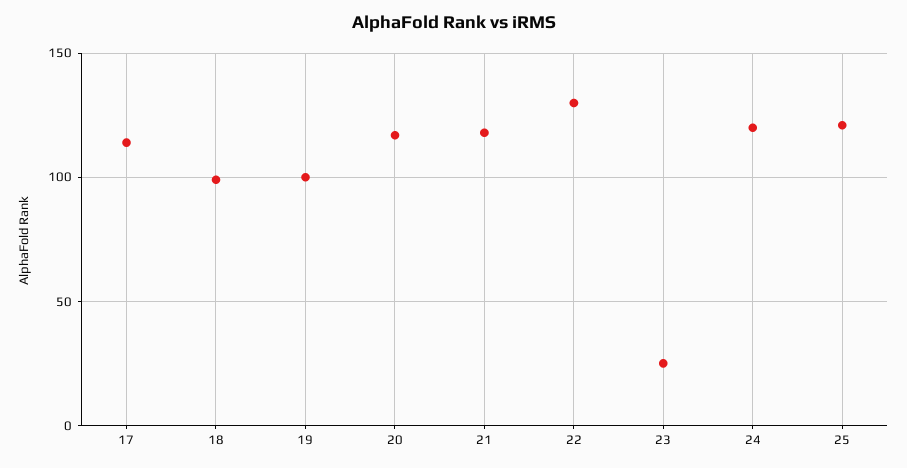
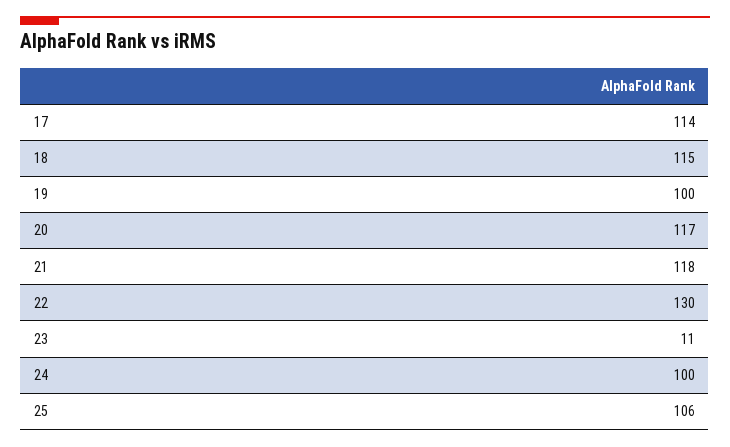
  {
    "17": 114,
-   "18": 100,
+   "18": 115,
    "19": 100,
    "20": 117,
    "21": 118,
    "22": 130,
-   "23": 25,
+   "23": 11,
-   "24": 120,
+   "24": 100,
-   "25": 120
+   "25": 106
  }

